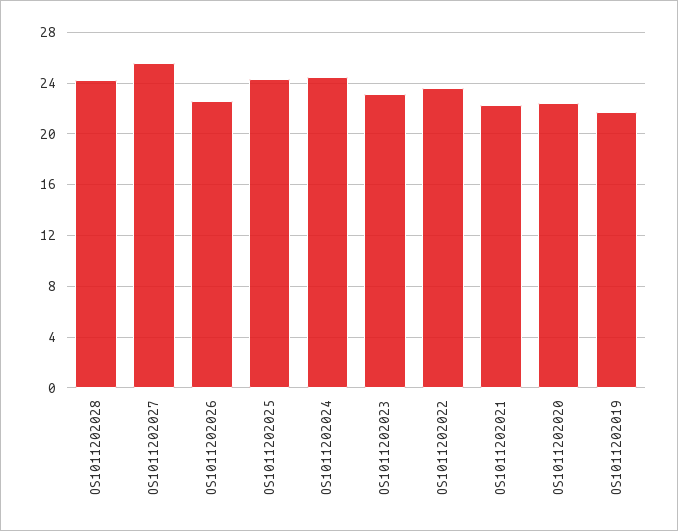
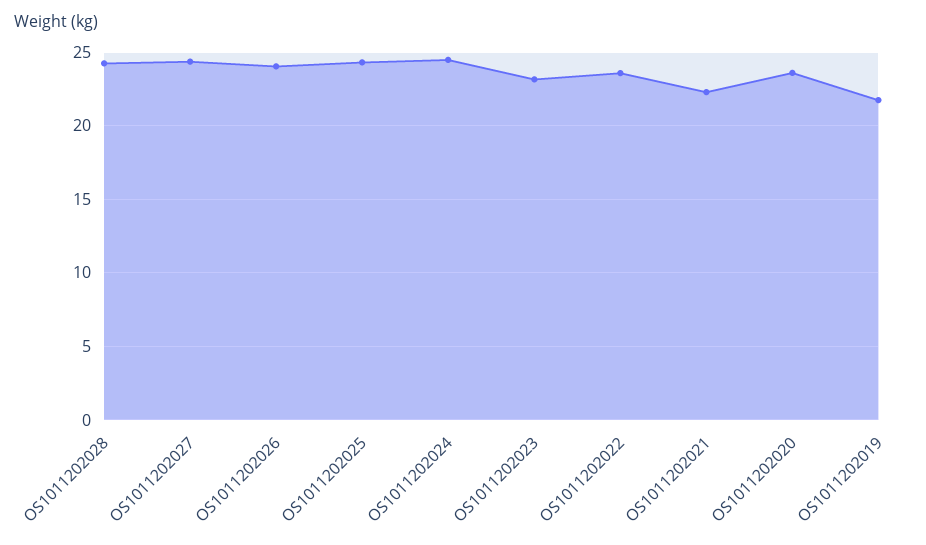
  {
    "OS1011202028": 24,
-   "OS1011202027": 25.5,
+   "OS1011202027": 24.5,
-   "OS1011202026": 22.5,
+   "OS1011202026": 24,
    "OS1011202025": 24.5,
    "OS1011202024": 24.5,
    "OS1011202023": 23,
    "OS1011202022": 23.5,
    "OS1011202021": 22.5,
-   "OS1011202020": 22.5,
+   "OS1011202020": 23.5,
    "OS1011202019": 22
  }

